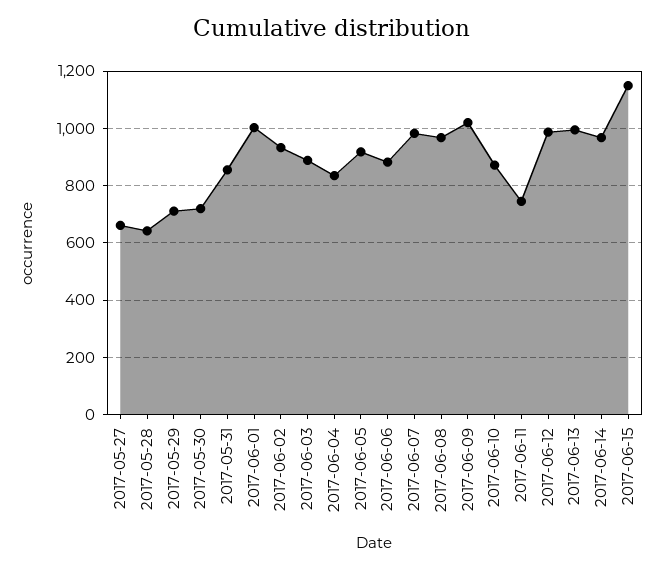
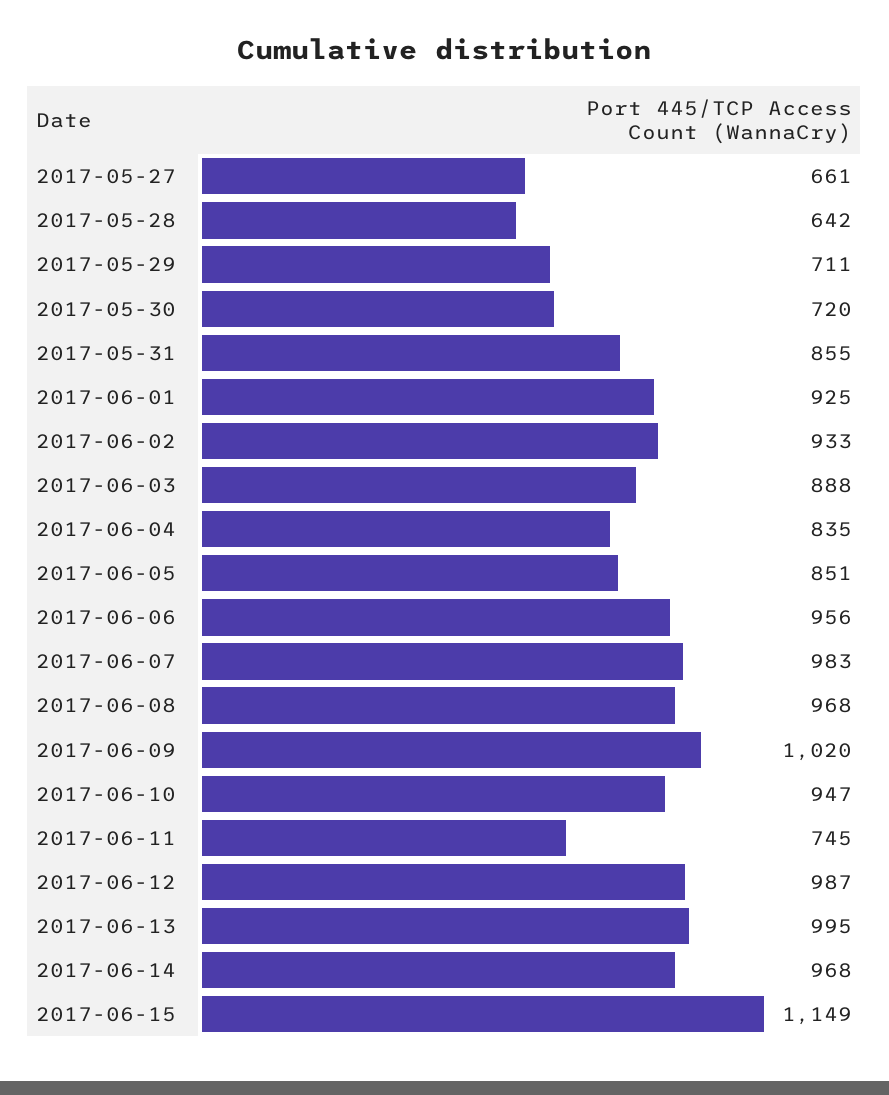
  {
    "2017-05-27": 661,
    "2017-05-28": 642,
    "2017-05-29": 711,
    "2017-05-30": 720,
    "2017-05-31": 855,
-   "2017-06-01": 1000,
+   "2017-06-01": 925,
    "2017-06-02": 933,
    "2017-06-03": 888,
    "2017-06-04": 835,
-   "2017-06-05": 925,
+   "2017-06-05": 851,
-   "2017-06-06": 875,
+   "2017-06-06": 956,
    "2017-06-07": 983,
    "2017-06-08": 968,
    "2017-06-09": 1020,
-   "2017-06-10": 875,
+   "2017-06-10": 947,
    "2017-06-11": 745,
    "2017-06-12": 987,
    "2017-06-13": 995,
    "2017-06-14": 968,
    "2017-06-15": 1149
  }

